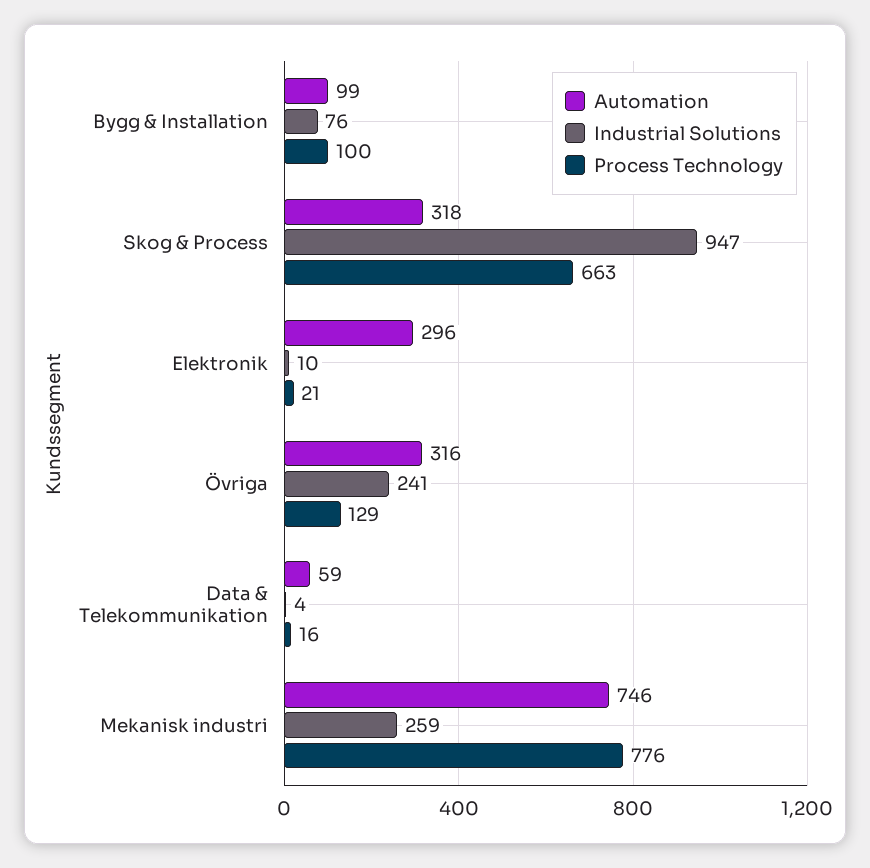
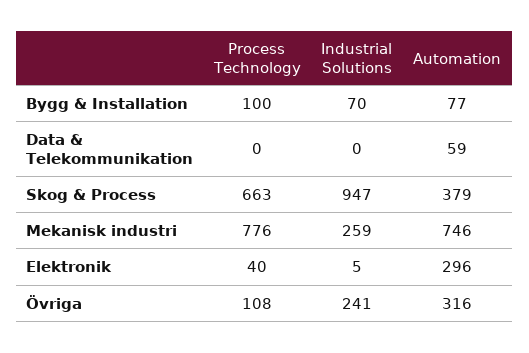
  {
    "Automation": {
-     "Bygg & Installation": 99,
+     "Bygg & Installation": 77,
-     "Skog & Process": 318,
+     "Skog & Process": 379,
      "Elektronik": 296,
      "Övriga": 316,
      "Data & Telekommunikation": 59,
      "Mekanisk industri": 746
    },
    "Industrial Solutions": {
-     "Bygg & Installation": 76,
+     "Bygg & Installation": 70,
      "Skog & Process": 947,
-     "Elektronik": 10,
+     "Elektronik": 5,
      "Övriga": 241,
-     "Data & Telekommunikation": 4,
+     "Data & Telekommunikation": 0,
      "Mekanisk industri": 259
    },
    "Process Technology": {
      "Bygg & Installation": 100,
      "Skog & Process": 663,
-     "Elektronik": 21,
+     "Elektronik": 40,
-     "Övriga": 129,
+     "Övriga": 108,
-     "Data & Telekommunikation": 16,
+     "Data & Telekommunikation": 0,
      "Mekanisk industri": 776
    }
  }

